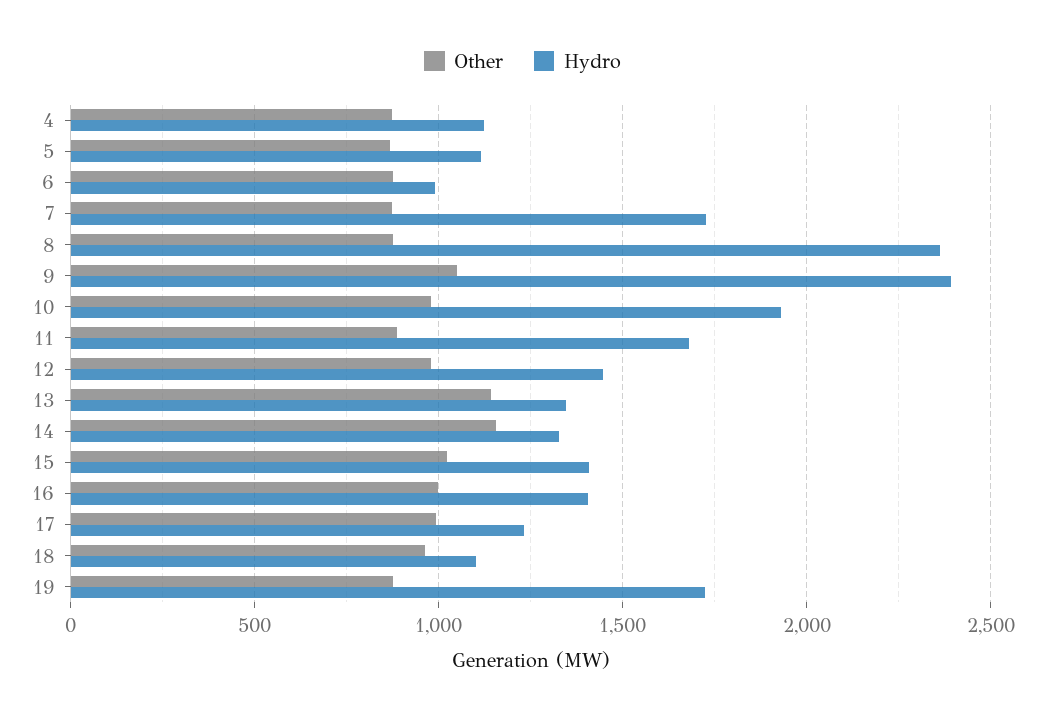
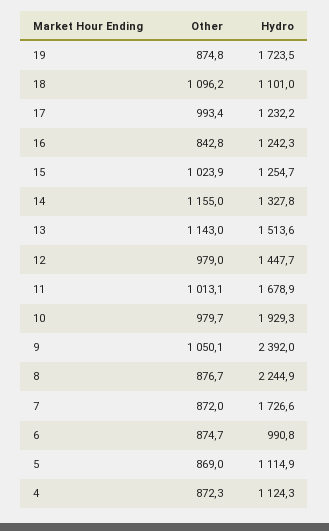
  {
    "Other": {
      "4": 872.3,
      "5": 869,
      "6": 874.7,
      "7": 872,
      "8": 876.7,
      "9": 1050.1,
      "10": 979.7,
-     "11": 900,
+     "11": 1013.1,
      "12": 979,
      "13": 1143,
      "14": 1155,
      "15": 1023.9,
-     "16": 1000,
+     "16": 842.8,
      "17": 993.4,
-     "18": 950,
+     "18": 1096.2,
      "19": 874.8
    },
    "Hydro": {
      "4": 1124.3,
      "5": 1114.9,
      "6": 990.8,
      "7": 1726.6,
-     "8": 2350,
+     "8": 2244.9,
      "9": 2392,
      "10": 1929.3,
      "11": 1678.9,
      "12": 1447.7,
-     "13": 1350,
+     "13": 1513.6,
      "14": 1327.8,
-     "15": 1400,
+     "15": 1254.7,
-     "16": 1400,
+     "16": 1242.3,
      "17": 1232.2,
      "18": 1101,
      "19": 1723.5
    }
  }

